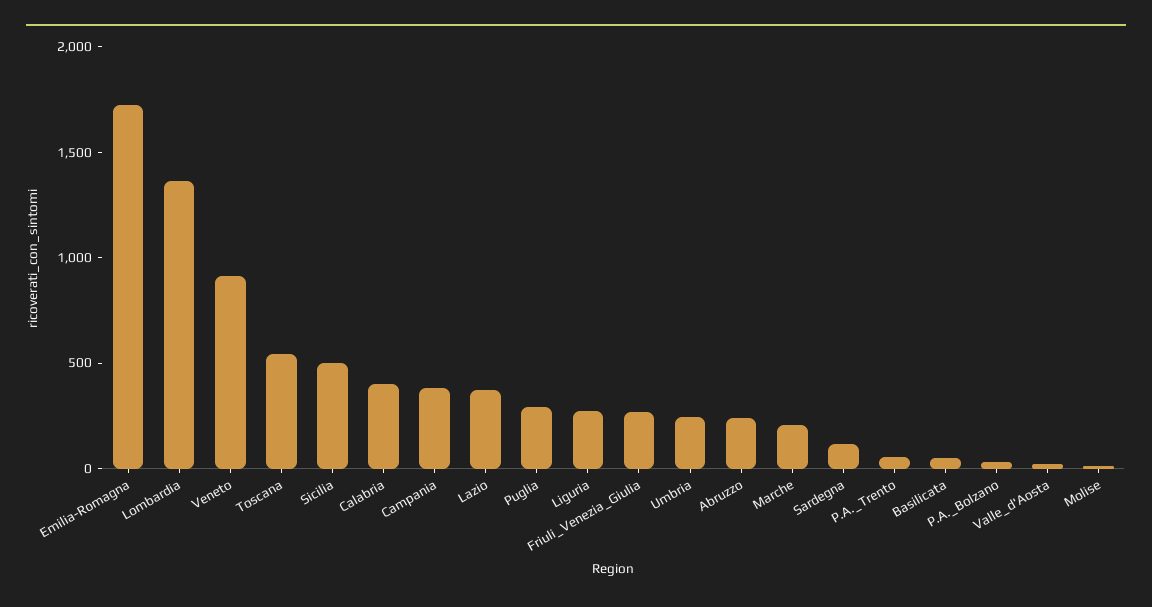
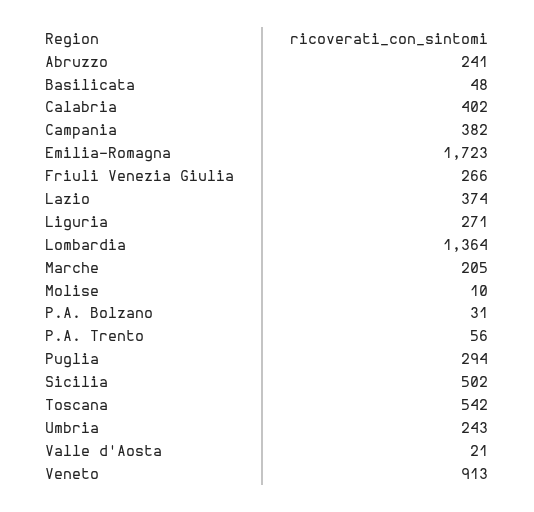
  {
    "Emilia-Romagna": 1723,
    "Lombardia": 1364,
    "Veneto": 913,
    "Toscana": 542,
    "Sicilia": 502,
    "Calabria": 402,
    "Campania": 382,
    "Lazio": 374,
    "Puglia": 294,
    "Liguria": 271,
    "Friuli_Venezia_Giulia": 266,
    "Umbria": 243,
    "Abruzzo": 241,
    "Marche": 205,
-   "Sardegna": 100,
    "P.A._Trento": 56,
    "Basilicata": 48,
    "P.A._Bolzano": 31,
    "Valle_d'Aosta": 21,
    "Molise": 10
  }

